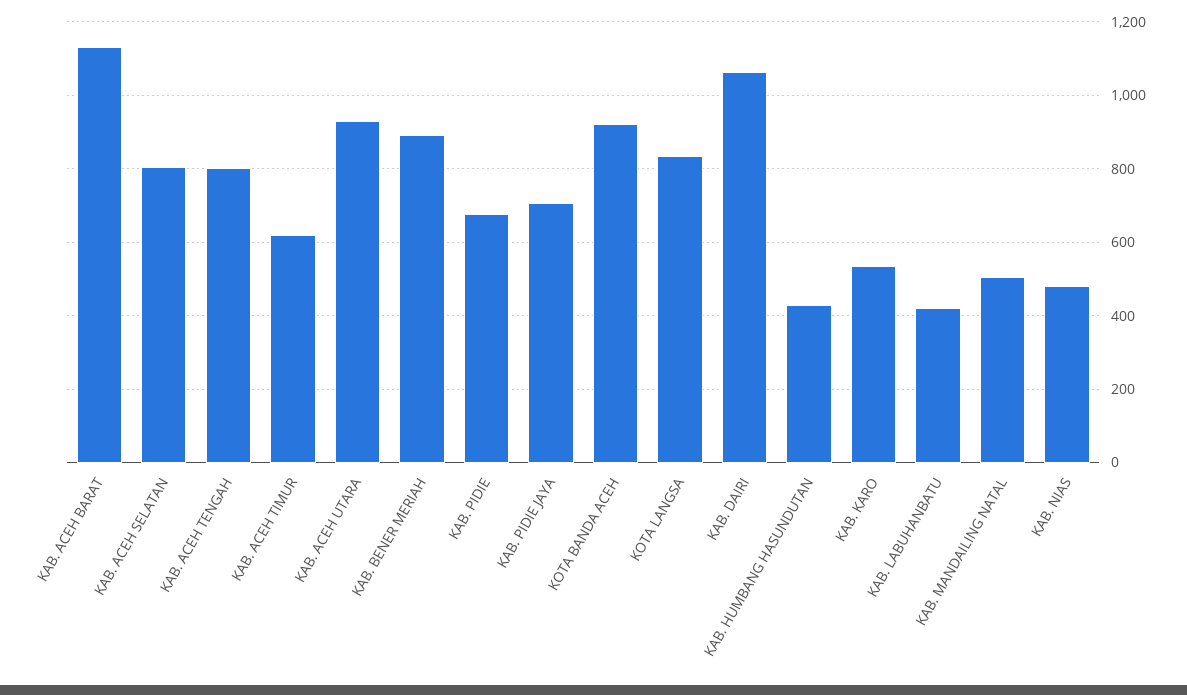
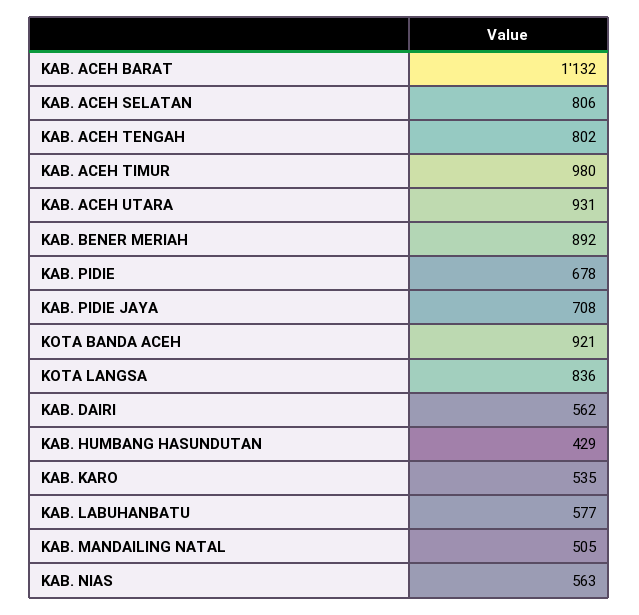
  {
    "KAB. ACEH BARAT": 1132,
    "KAB. ACEH SELATAN": 806,
    "KAB. ACEH TENGAH": 802,
-   "KAB. ACEH TIMUR": 620,
+   "KAB. ACEH TIMUR": 980,
    "KAB. ACEH UTARA": 931,
    "KAB. BENER MERIAH": 892,
    "KAB. PIDIE": 678,
    "KAB. PIDIE JAYA": 708,
    "KOTA BANDA ACEH": 921,
    "KOTA LANGSA": 836,
-   "KAB. DAIRI": 1060,
+   "KAB. DAIRI": 562,
    "KAB. HUMBANG HASUNDUTAN": 429,
    "KAB. KARO": 535,
-   "KAB. LABUHANBATU": 420,
+   "KAB. LABUHANBATU": 577,
    "KAB. MANDAILING NATAL": 505,
-   "KAB. NIAS": 480
+   "KAB. NIAS": 563
  }

